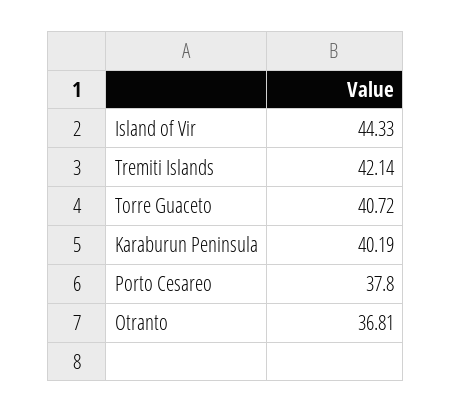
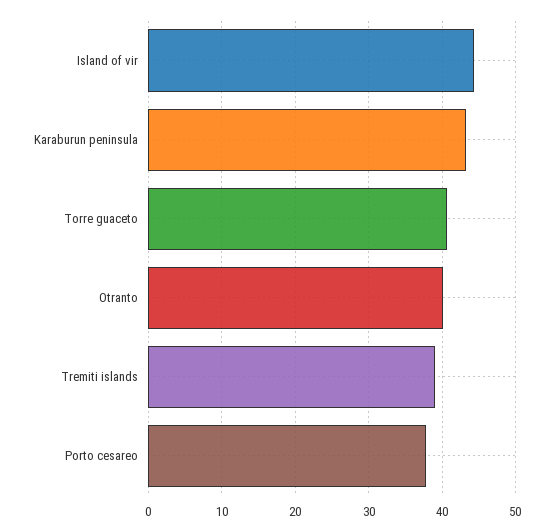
  {
    "Island of Vir": 44.33,
-   "Tremiti Islands": 42.14,
+   "Tremiti Islands": 39,
    "Torre Guaceto": 40.72,
-   "Karaburun Peninsula": 40.19,
+   "Karaburun Peninsula": 43,
    "Porto Cesareo": 37.8,
-   "Otranto": 36.81
+   "Otranto": 40
  }

